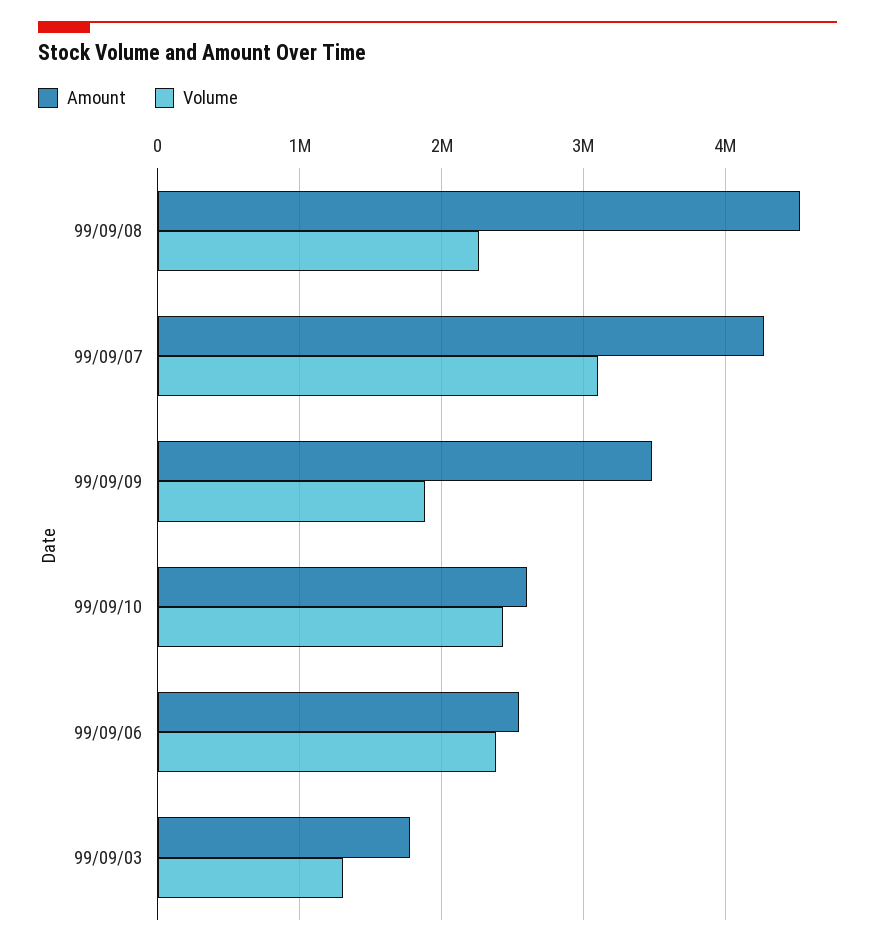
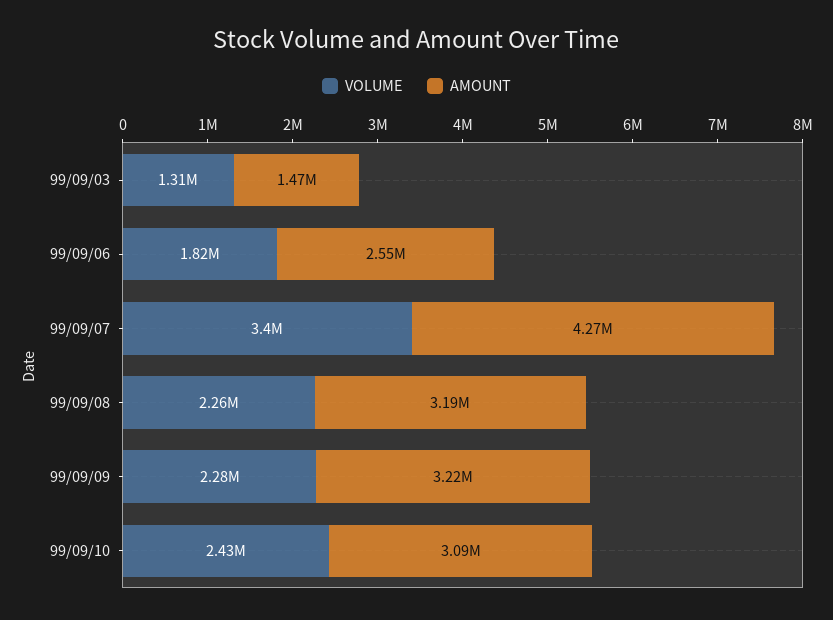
  {
    "Amount": {
-     "99/09/08": 4500000,
+     "99/09/08": 3190000,
      "99/09/07": 4270000,
-     "99/09/09": 3500000,
+     "99/09/09": 3220000,
-     "99/09/10": 2600000,
+     "99/09/10": 3090000,
      "99/09/06": 2550000,
-     "99/09/03": 1800000
+     "99/09/03": 1470000
    },
    "Volume": {
      "99/09/08": 2260000,
-     "99/09/07": 3100000,
+     "99/09/07": 3400000,
-     "99/09/09": 1900000,
+     "99/09/09": 2280000,
      "99/09/10": 2430000,
-     "99/09/06": 2400000,
+     "99/09/06": 1820000,
      "99/09/03": 1310000
    }
  }

